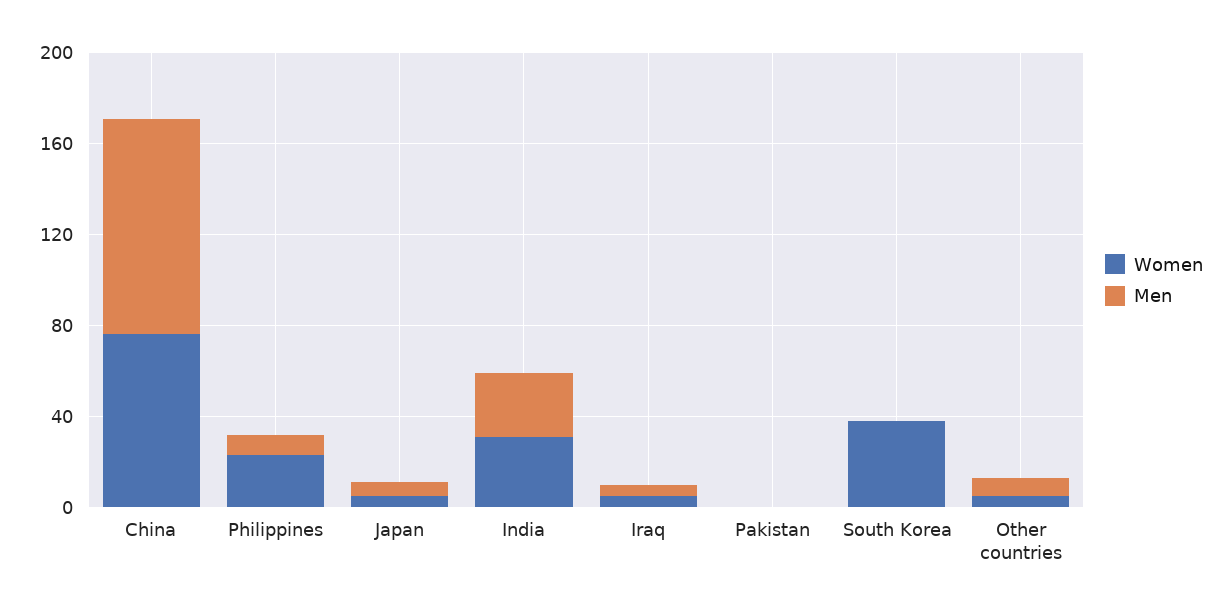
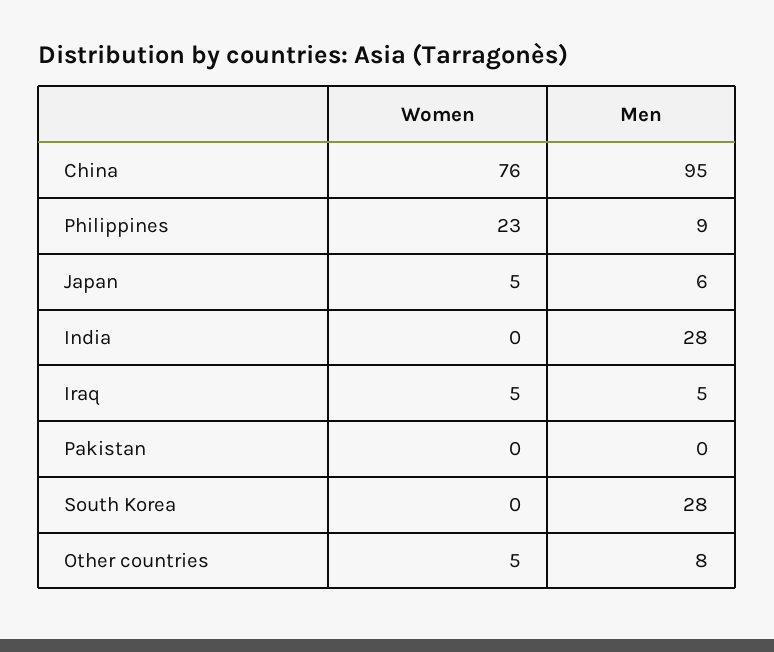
  {
    "Women": {
      "China": 76,
      "Philippines": 23,
      "Japan": 5,
-     "India": 30,
+     "India": 0,
      "Iraq": 5,
      "Pakistan": 0,
-     "South Korea": 40,
+     "South Korea": 0,
      "Other countries": 5
    },
    "Men": {
      "China": 95,
      "Philippines": 9,
      "Japan": 6,
      "India": 28,
      "Iraq": 5,
      "Pakistan": 0,
-     "South Korea": 0,
+     "South Korea": 28,
      "Other countries": 8
    }
  }

